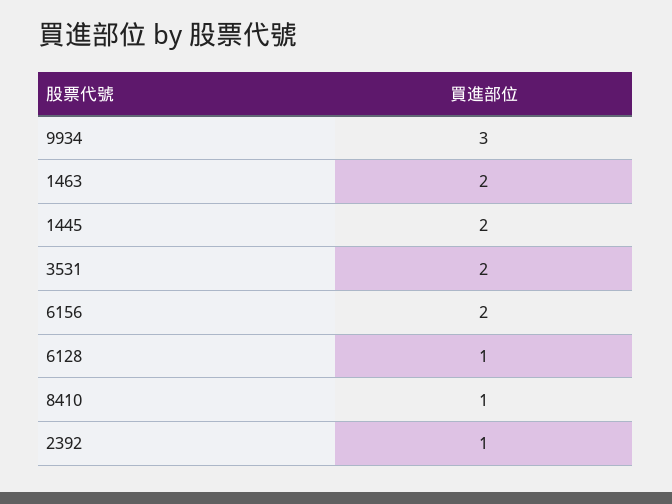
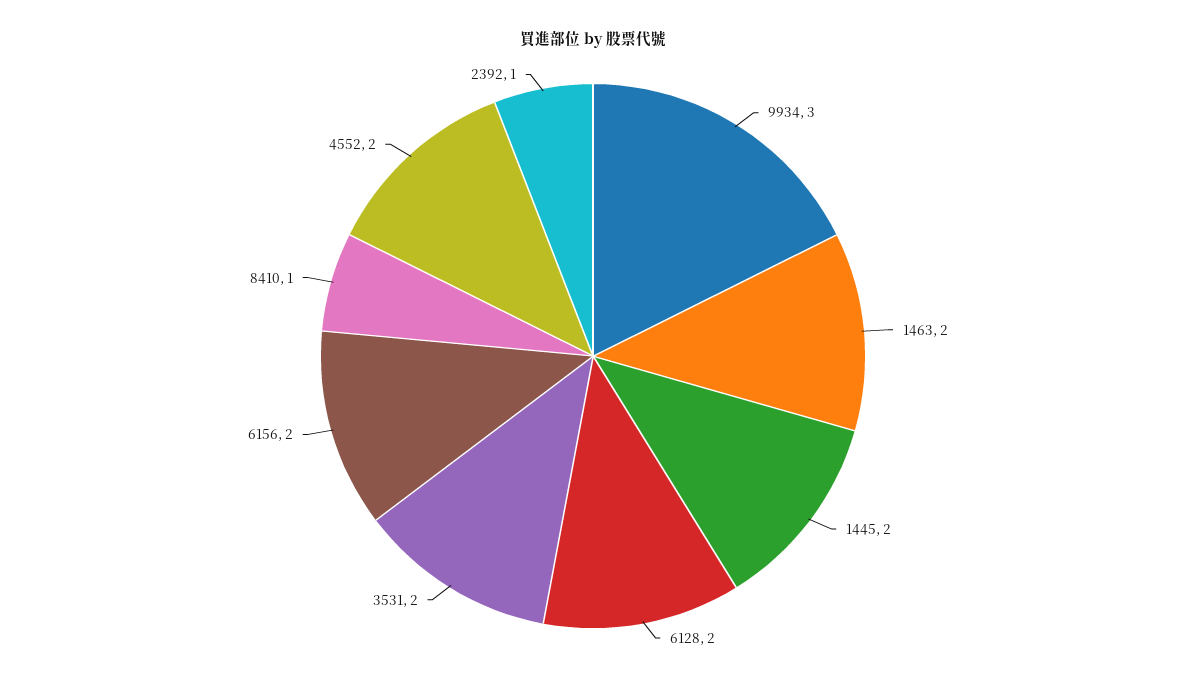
  {
    "9934": 3,
    "1463": 2,
    "1445": 2,
    "3531": 2,
    "6156": 2,
-   "6128": 1,
+   "6128": 2,
    "8410": 1,
-   "2392": 1
+   "2392": 1,
+   "4552": 2
  }

